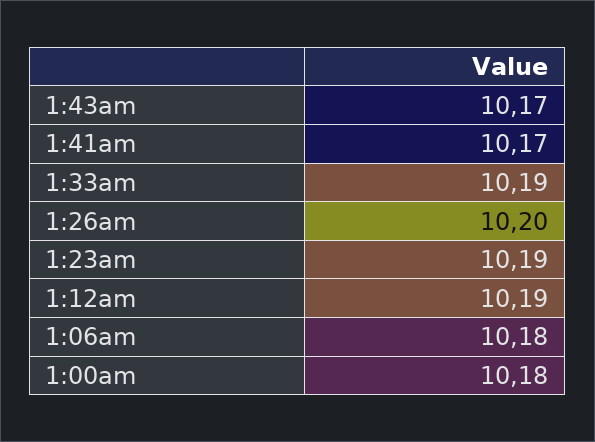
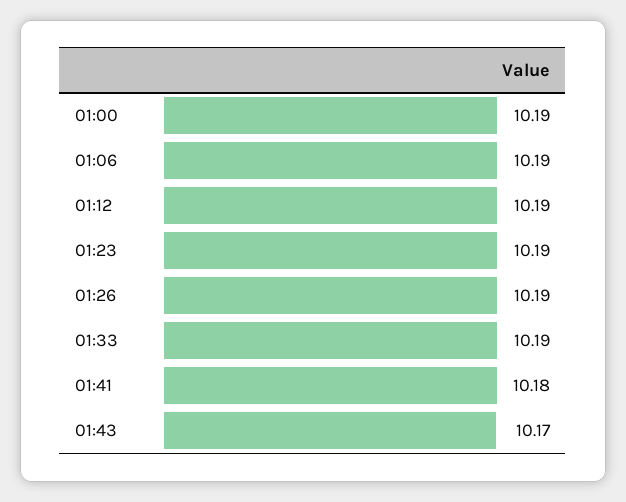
  {
    "1:43am": 10.17,
-   "1:41am": 10.17,
+   "1:41am": 10.18,
    "1:33am": 10.19,
-   "1:26am": 10.2,
+   "1:26am": 10.19,
    "1:23am": 10.19,
    "1:12am": 10.19,
-   "1:06am": 10.18,
+   "1:06am": 10.19,
-   "1:00am": 10.18
+   "1:00am": 10.19
  }

